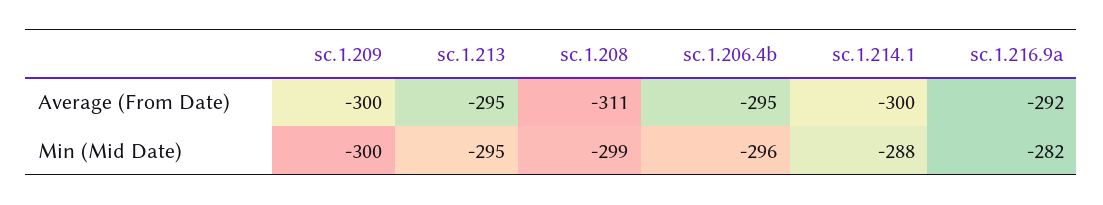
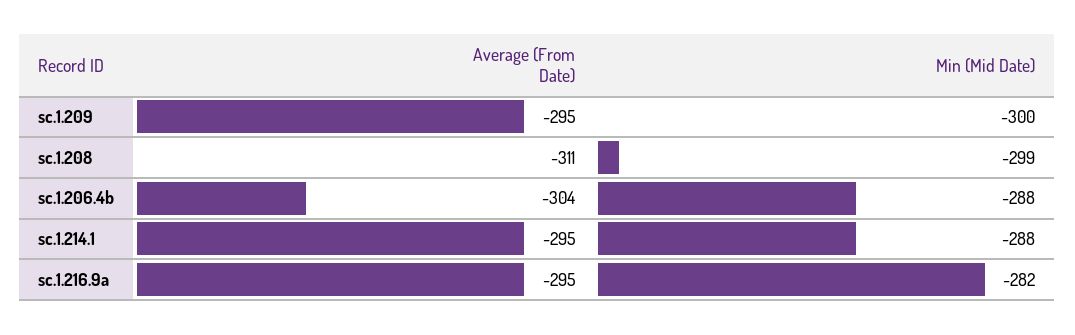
  {
    "sc.1.209": {
-     "Average (From Date)": -300,
+     "Average (From Date)": -295,
      "Min (Mid Date)": -300
    },
-   "sc.1.213": {
-     "Average (From Date)": -295,
-     "Min (Mid Date)": -295
-   },
    "sc.1.208": {
      "Average (From Date)": -311,
      "Min (Mid Date)": -299
    },
    "sc.1.206.4b": {
-     "Average (From Date)": -295,
+     "Average (From Date)": -304,
-     "Min (Mid Date)": -296
+     "Min (Mid Date)": -288
    },
    "sc.1.214.1": {
-     "Average (From Date)": -300,
+     "Average (From Date)": -295,
      "Min (Mid Date)": -288
    },
    "sc.1.216.9a": {
-     "Average (From Date)": -292,
+     "Average (From Date)": -295,
      "Min (Mid Date)": -282
    }
  }

